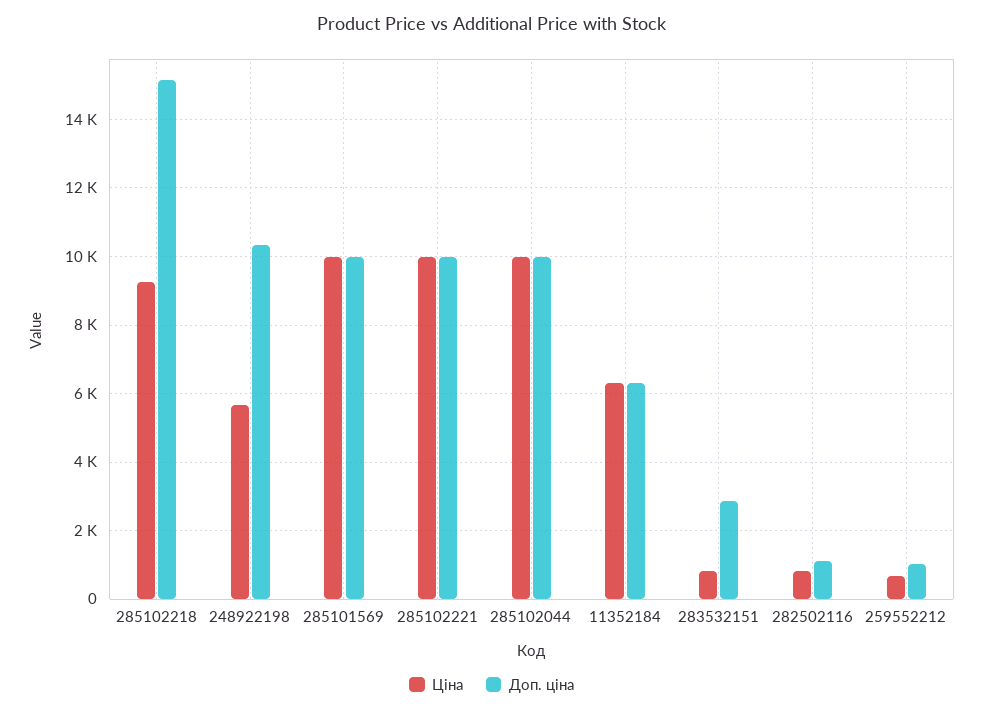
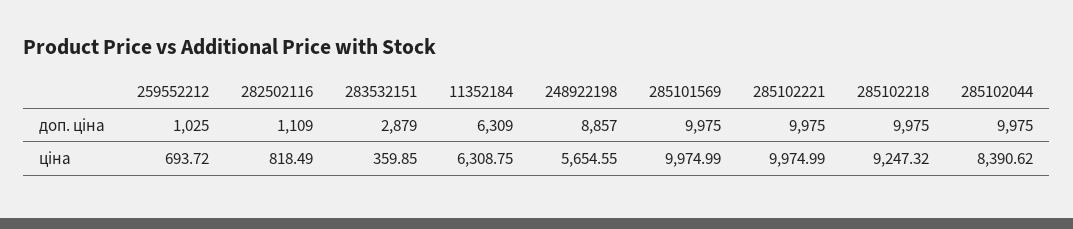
  {
    "Ціна": {
      "285102218": 9247.32,
      "248922198": 5654.55,
      "285101569": 9974.99,
      "285102221": 9974.99,
-     "285102044": 10000,
+     "285102044": 8390.62,
      "11352184": 6308.75,
-     "283532151": 800,
+     "283532151": 359.85,
      "282502116": 818.49,
      "259552212": 693.72
    },
    "Доп. ціна": {
-     "285102218": 15200,
+     "285102218": 9975,
-     "248922198": 10400,
+     "248922198": 8857,
      "285101569": 9975,
      "285102221": 9975,
      "285102044": 9975,
      "11352184": 6309,
      "283532151": 2879,
      "282502116": 1109,
      "259552212": 1025
    }
  }

